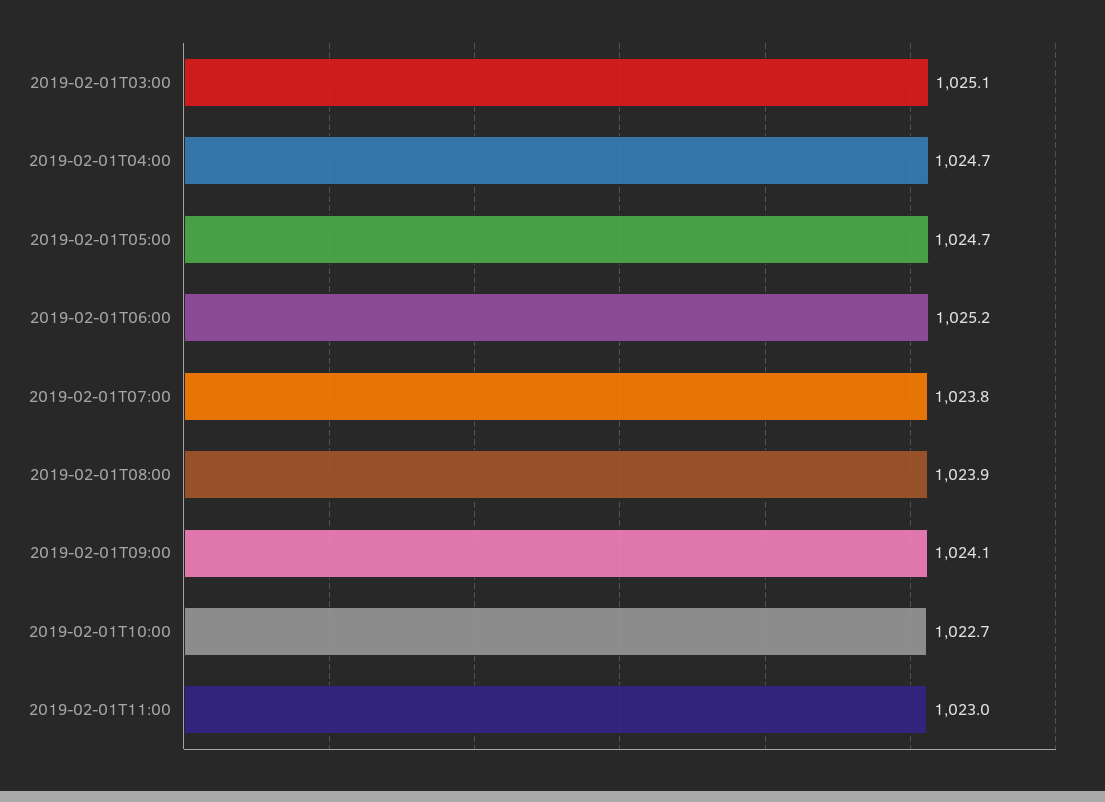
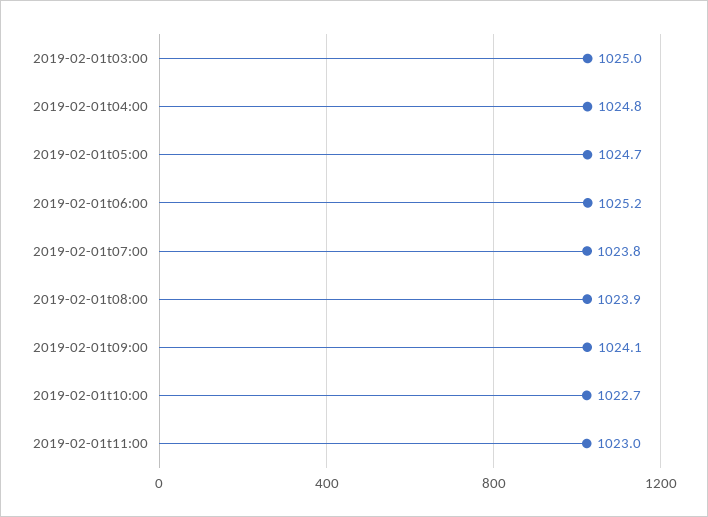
  {
-   "2019-02-01T03:00": 1025.1,
+   "2019-02-01T03:00": 1025,
-   "2019-02-01T04:00": 1024.7,
+   "2019-02-01T04:00": 1024.8,
    "2019-02-01T05:00": 1024.7,
    "2019-02-01T06:00": 1025.2,
    "2019-02-01T07:00": 1023.8,
    "2019-02-01T08:00": 1023.9,
    "2019-02-01T09:00": 1024.1,
    "2019-02-01T10:00": 1022.7,
    "2019-02-01T11:00": 1023
  }

